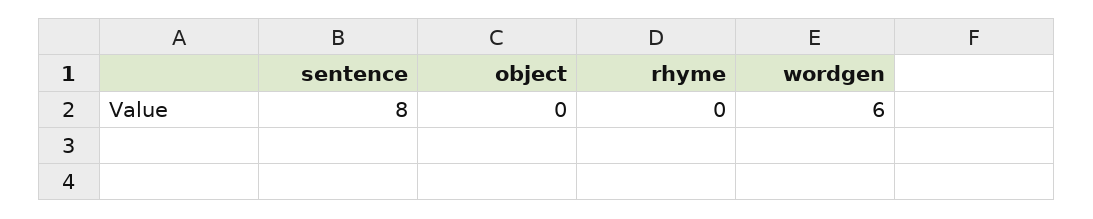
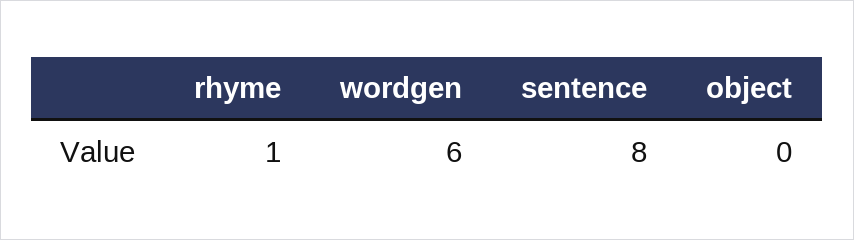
  {
    "sentence": 8,
    "object": 0,
-   "rhyme": 0,
+   "rhyme": 1,
    "wordgen": 6
  }

